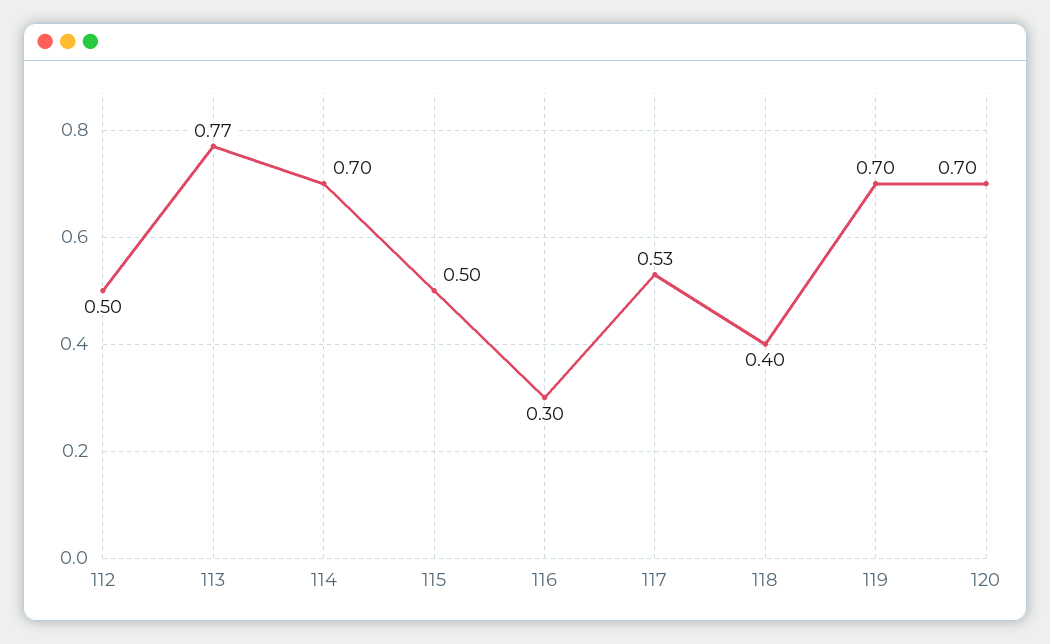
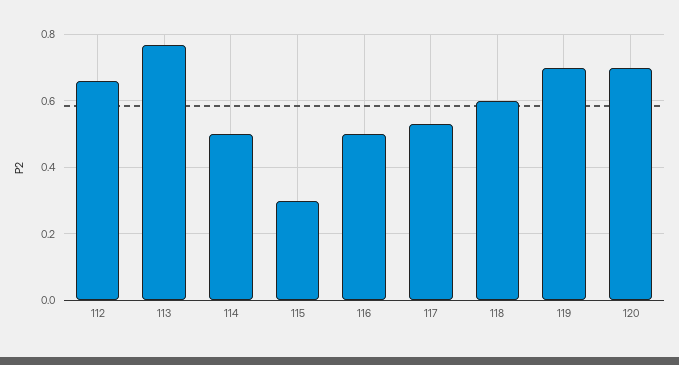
  {
-   "112": 0.5,
+   "112": 0.65,
    "113": 0.77,
-   "114": 0.7,
+   "114": 0.5,
-   "115": 0.5,
+   "115": 0.3,
-   "116": 0.3,
+   "116": 0.5,
    "117": 0.53,
-   "118": 0.4,
+   "118": 0.6,
    "119": 0.7,
    "120": 0.7
  }

